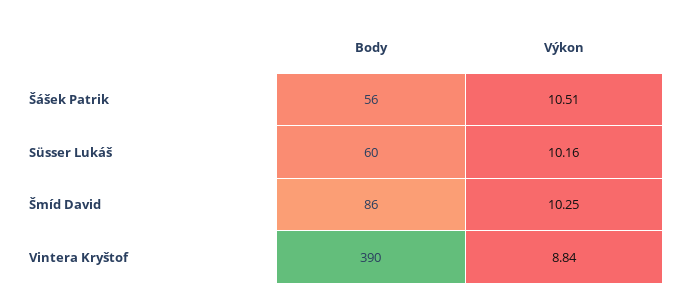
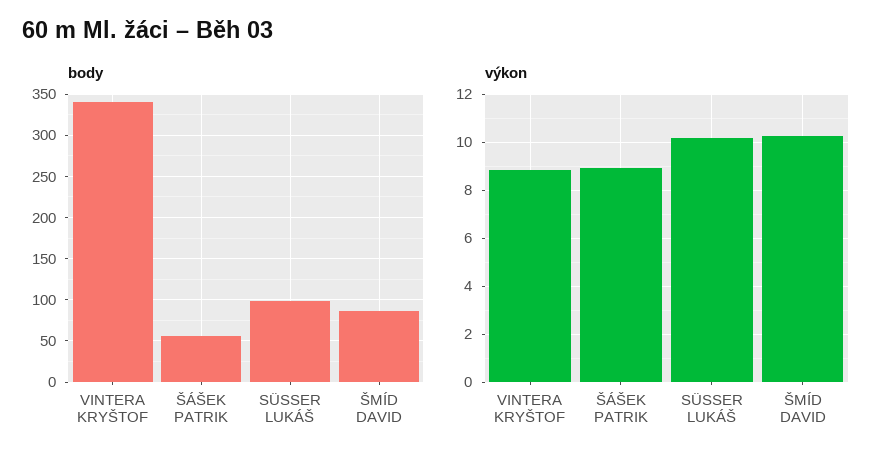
  {
    "Body": {
      "Šášek Patrik": 56,
-     "Süsser Lukáš": 60,
+     "Süsser Lukáš": 100,
      "Šmíd David": 86,
-     "Vintera Kryštof": 390
+     "Vintera Kryštof": 340
    },
    "Výkon": {
-     "Šášek Patrik": 10.51,
+     "Šášek Patrik": 9,
      "Süsser Lukáš": 10.16,
      "Šmíd David": 10.25,
      "Vintera Kryštof": 8.84
    }
  }

